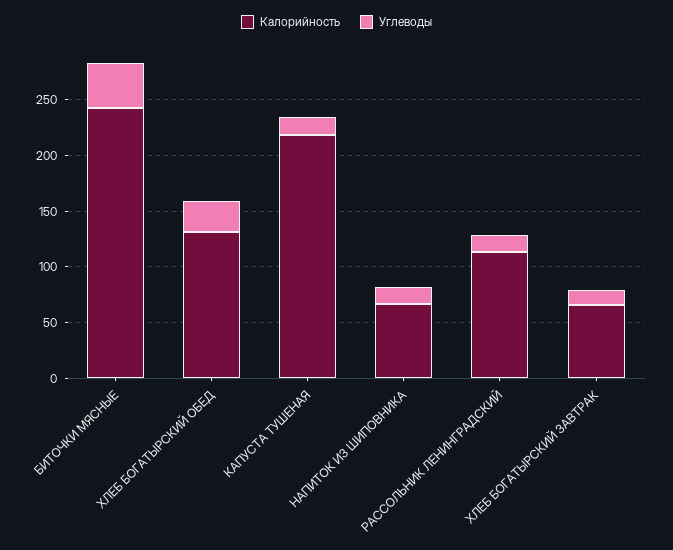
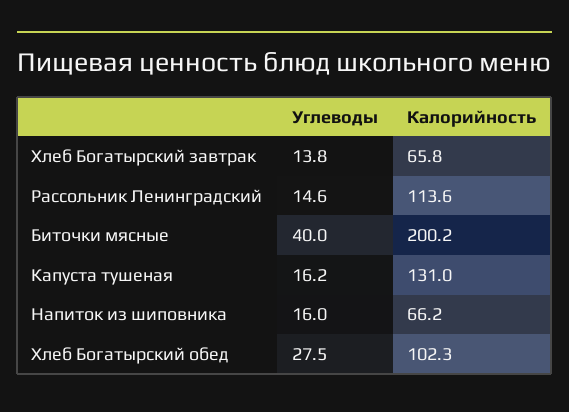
  {
    "Калорийность": {
-     "БИТОЧКИ МЯСНЫЕ": 240,
+     "БИТОЧКИ МЯСНЫЕ": 200.2,
-     "ХЛЕБ БОГАТЫРСКИЙ ОБЕД": 130,
+     "ХЛЕБ БОГАТЫРСКИЙ ОБЕД": 102.3,
-     "КАПУСТА ТУШЕНАЯ": 220,
+     "КАПУСТА ТУШЕНАЯ": 131,
      "НАПИТОК ИЗ ШИПОВНИКА": 66.2,
      "РАССОЛЬНИК ЛЕНИНГРАДСКИЙ": 113.6,
      "ХЛЕБ БОГАТЫРСКИЙ ЗАВТРАК": 65.8
    },
    "Углеводы": {
      "БИТОЧКИ МЯСНЫЕ": 40,
      "ХЛЕБ БОГАТЫРСКИЙ ОБЕД": 27.5,
      "КАПУСТА ТУШЕНАЯ": 16.2,
      "НАПИТОК ИЗ ШИПОВНИКА": 16,
      "РАССОЛЬНИК ЛЕНИНГРАДСКИЙ": 14.6,
      "ХЛЕБ БОГАТЫРСКИЙ ЗАВТРАК": 13.8
    }
  }

